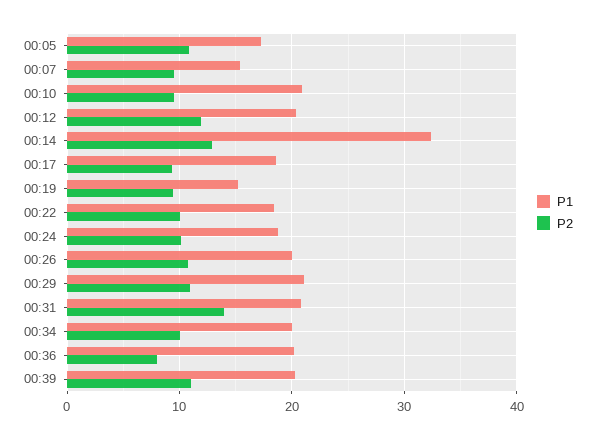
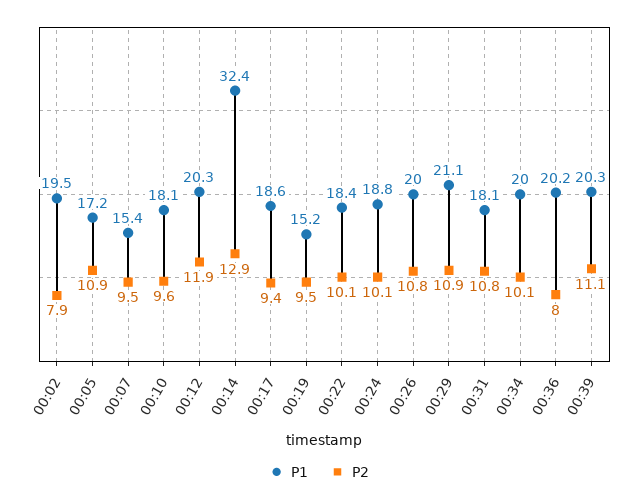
  {
    "P1": {
      "00:05": 17.2,
      "00:07": 15.4,
-     "00:10": 21,
+     "00:10": 18.1,
      "00:12": 20.3,
      "00:14": 32.4,
      "00:17": 18.6,
      "00:19": 15.2,
      "00:22": 18.4,
      "00:24": 18.8,
      "00:26": 20,
      "00:29": 21.1,
-     "00:31": 21,
+     "00:31": 18.1,
      "00:34": 20,
      "00:36": 20.2,
-     "00:39": 20.3
+     "00:39": 20.3,
+     "00:02": 19.5
    },
    "P2": {
      "00:05": 10.9,
      "00:07": 9.5,
      "00:10": 9.6,
      "00:12": 11.9,
      "00:14": 12.9,
      "00:17": 9.4,
      "00:19": 9.5,
      "00:22": 10.1,
      "00:24": 10.1,
      "00:26": 10.8,
      "00:29": 10.9,
-     "00:31": 14,
+     "00:31": 10.8,
      "00:34": 10.1,
      "00:36": 8,
-     "00:39": 11.1
+     "00:39": 11.1,
+     "00:02": 7.9
    }
  }

